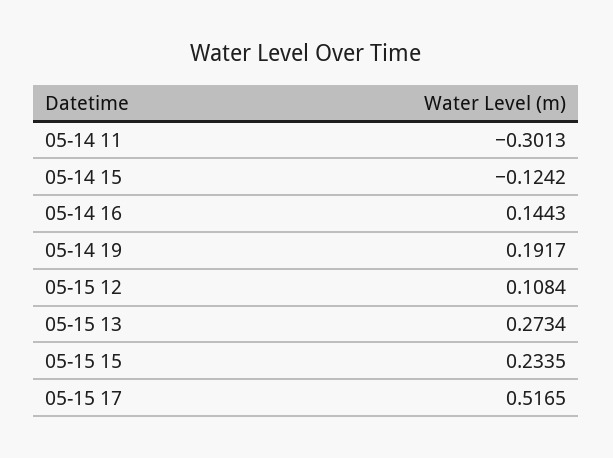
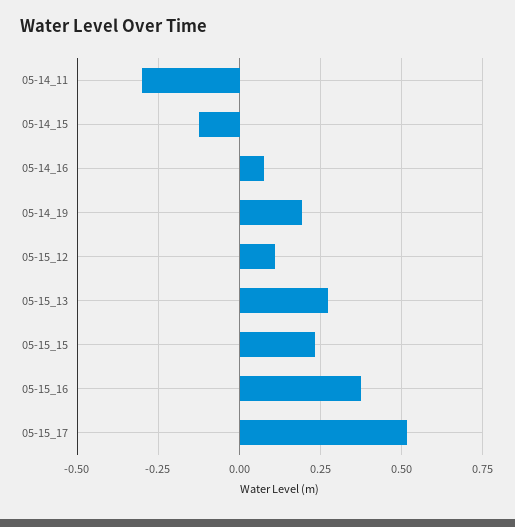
  {
    "05-14 11": -0.3013,
    "05-14 15": -0.1242,
-   "05-14 16": 0.1443,
+   "05-14 16": 0.075,
    "05-14 19": 0.1917,
    "05-15 12": 0.1084,
    "05-15 13": 0.2734,
    "05-15 15": 0.2335,
-   "05-15 17": 0.5165
+   "05-15 17": 0.5165,
+   "05-15_16": 0.375
  }

